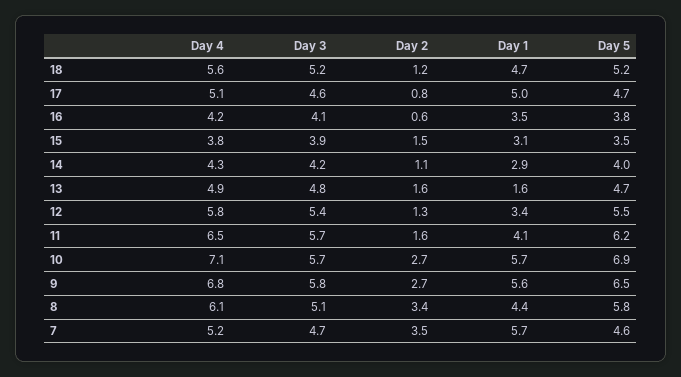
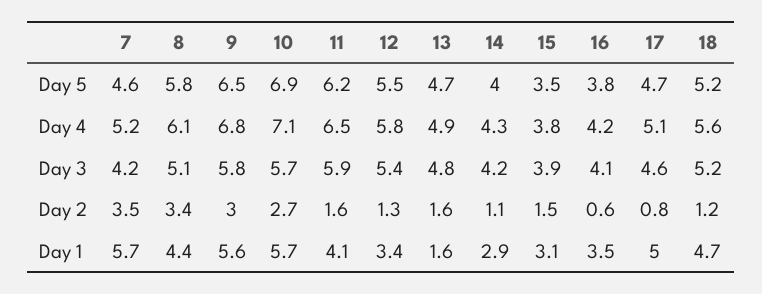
  {
    "Day 4": {
      "18": 5.6,
      "17": 5.1,
      "16": 4.2,
      "15": 3.8,
      "14": 4.3,
      "13": 4.9,
      "12": 5.8,
      "11": 6.5,
      "10": 7.1,
      "9": 6.8,
      "8": 6.1,
      "7": 5.2
    },
    "Day 3": {
      "18": 5.2,
      "17": 4.6,
      "16": 4.1,
      "15": 3.9,
      "14": 4.2,
      "13": 4.8,
      "12": 5.4,
-     "11": 5.7,
+     "11": 5.9,
      "10": 5.7,
      "9": 5.8,
      "8": 5.1,
-     "7": 4.7
+     "7": 4.2
    },
    "Day 2": {
      "18": 1.2,
      "17": 0.8,
      "16": 0.6,
      "15": 1.5,
      "14": 1.1,
      "13": 1.6,
      "12": 1.3,
      "11": 1.6,
      "10": 2.7,
-     "9": 2.7,
+     "9": 3,
      "8": 3.4,
      "7": 3.5
    },
    "Day 1": {
      "18": 4.7,
      "17": 5,
      "16": 3.5,
      "15": 3.1,
      "14": 2.9,
      "13": 1.6,
      "12": 3.4,
      "11": 4.1,
      "10": 5.7,
      "9": 5.6,
      "8": 4.4,
      "7": 5.7
    },
    "Day 5": {
      "18": 5.2,
      "17": 4.7,
      "16": 3.8,
      "15": 3.5,
      "14": 4,
      "13": 4.7,
      "12": 5.5,
      "11": 6.2,
      "10": 6.9,
      "9": 6.5,
      "8": 5.8,
      "7": 4.6
    }
  }

